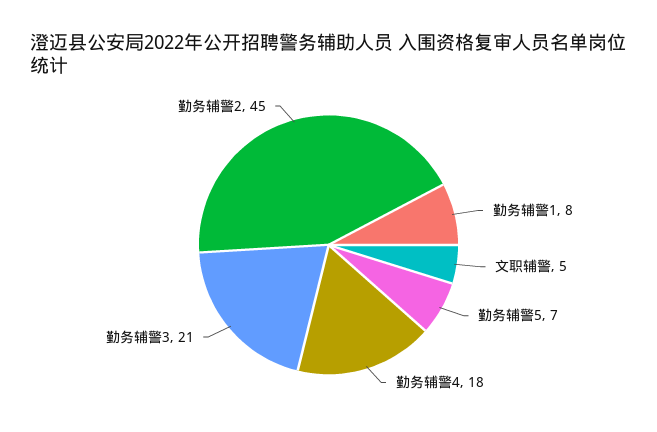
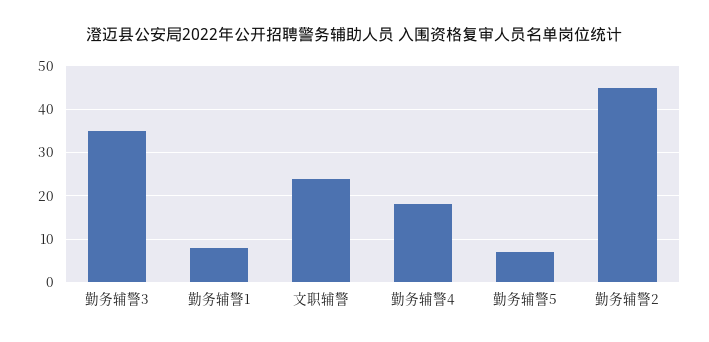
  {
    "勤务辅警1": 8,
-   "文职辅警": 5,
+   "文职辅警": 25,
    "勤务辅警5": 7,
    "勤务辅警4": 18,
-   "勤务辅警3": 21,
+   "勤务辅警3": 35,
    "勤务辅警2": 45
  }

